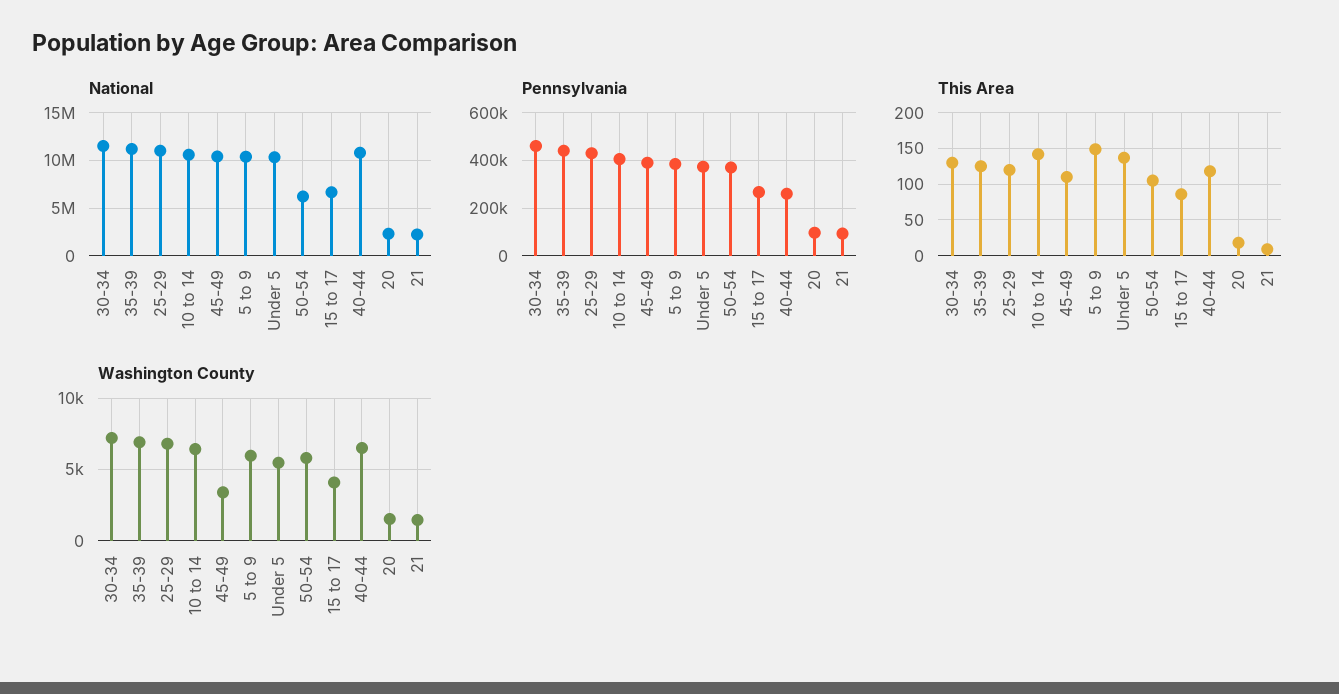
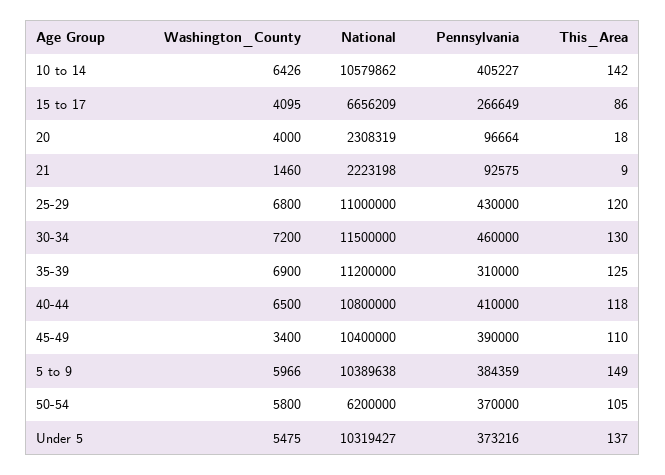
  {
    "National": {
      "30-34": 11500000,
      "35-39": 11200000,
      "25-29": 11000000,
      "10 to 14": 10579862,
      "45-49": 10400000,
      "5 to 9": 10389638,
      "Under 5": 10319427,
      "50-54": 6200000,
      "15 to 17": 6656209,
      "40-44": 10800000,
      "20": 2308319,
      "21": 2223198
    },
    "Pennsylvania": {
      "30-34": 460000,
-     "35-39": 450000,
+     "35-39": 310000,
      "25-29": 430000,
      "10 to 14": 405227,
      "45-49": 390000,
      "5 to 9": 384359,
      "Under 5": 373216,
      "50-54": 370000,
      "15 to 17": 266649,
-     "40-44": 250000,
+     "40-44": 410000,
      "20": 96664,
      "21": 92575
    },
    "This Area": {
      "30-34": 130,
      "35-39": 125,
      "25-29": 120,
      "10 to 14": 142,
      "45-49": 110,
      "5 to 9": 149,
      "Under 5": 137,
      "50-54": 105,
      "15 to 17": 86,
      "40-44": 118,
      "20": 18,
      "21": 9
    },
    "Washington County": {
      "30-34": 7200,
      "35-39": 6900,
      "25-29": 6800,
      "10 to 14": 6426,
      "45-49": 3400,
      "5 to 9": 5966,
      "Under 5": 5475,
      "50-54": 5800,
      "15 to 17": 4095,
      "40-44": 6500,
-     "20": 1500,
+     "20": 4000,
      "21": 1460
    }
  }

